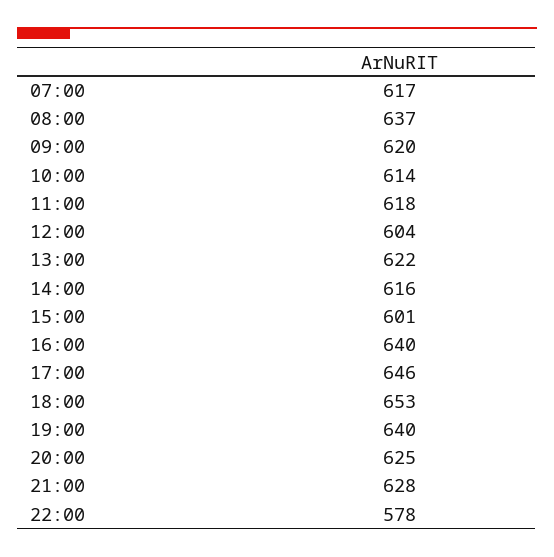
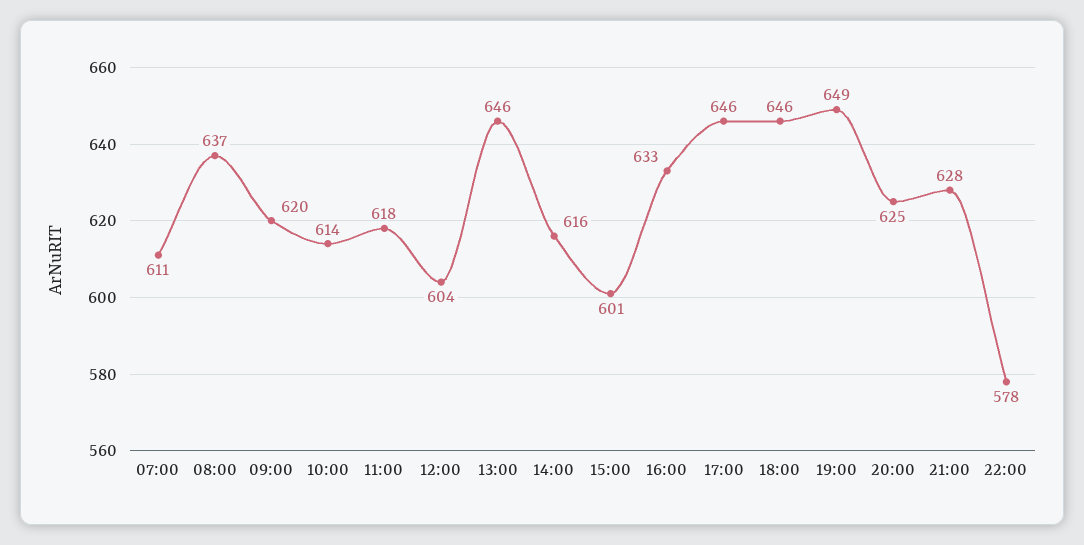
  {
-   "07:00": 617,
+   "07:00": 611,
    "08:00": 637,
    "09:00": 620,
    "10:00": 614,
    "11:00": 618,
    "12:00": 604,
-   "13:00": 622,
+   "13:00": 646,
    "14:00": 616,
    "15:00": 601,
-   "16:00": 640,
+   "16:00": 633,
    "17:00": 646,
-   "18:00": 653,
+   "18:00": 646,
-   "19:00": 640,
+   "19:00": 649,
    "20:00": 625,
    "21:00": 628,
    "22:00": 578
  }

